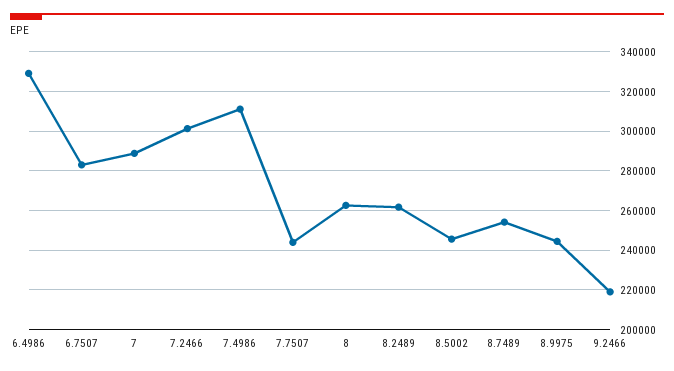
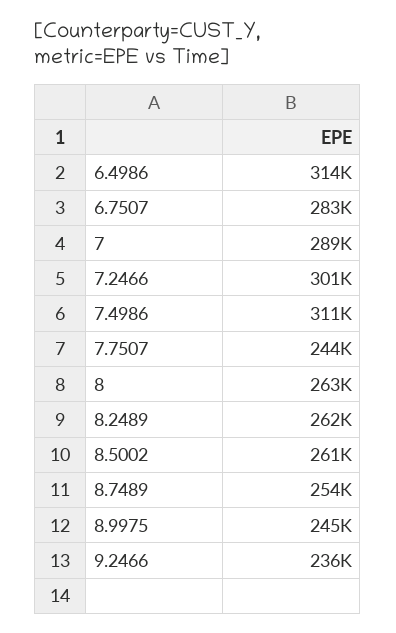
  {
-   "6.4986": 330000,
+   "6.4986": 314000,
    "6.7507": 283000,
    "7": 289000,
    "7.2466": 301000,
    "7.4986": 311000,
    "7.7507": 244000,
    "8": 263000,
    "8.2489": 262000,
-   "8.5002": 245000,
+   "8.5002": 261000,
    "8.7489": 254000,
    "8.9975": 245000,
-   "9.2466": 220000
+   "9.2466": 236000
  }

